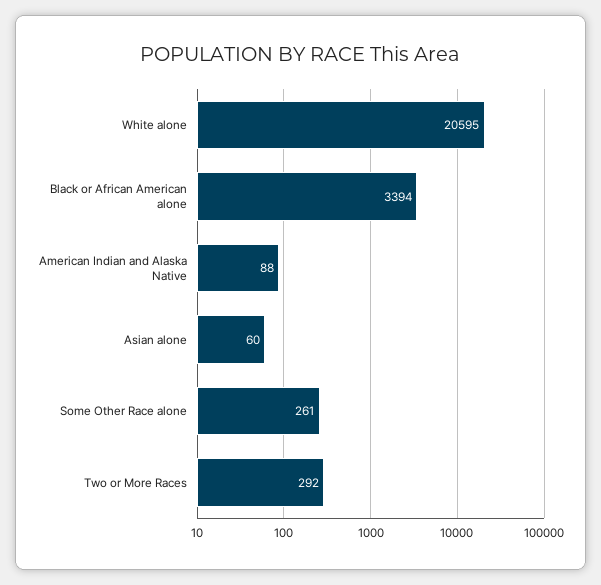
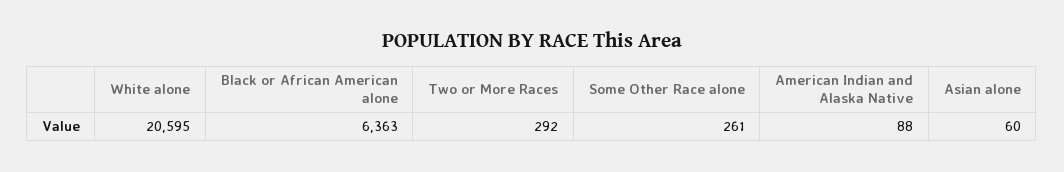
  {
    "White alone": 20595,
-   "Black or African American alone": 3394,
+   "Black or African American alone": 6363,
    "American Indian and Alaska Native": 88,
    "Asian alone": 60,
    "Some Other Race alone": 261,
    "Two or More Races": 292
  }

